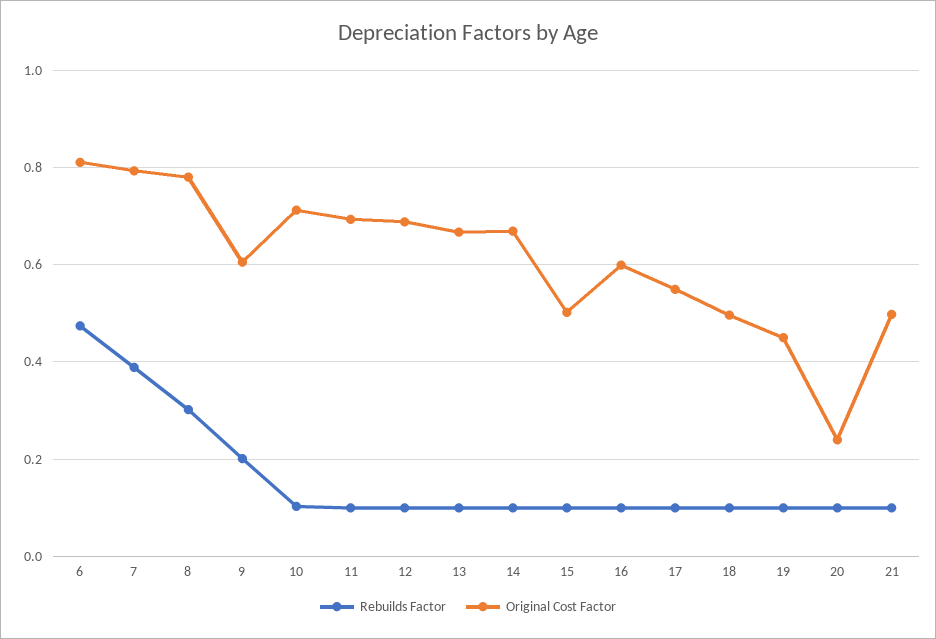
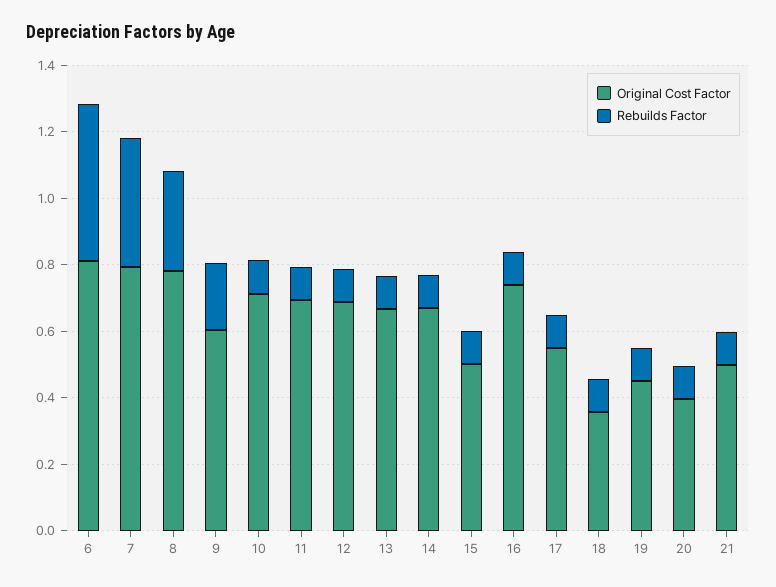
  {
    "Rebuilds Factor": {
      "6": 0.48,
      "7": 0.38,
      "8": 0.3,
      "9": 0.2,
      "10": 0.1,
      "11": 0.1,
      "12": 0.1,
      "13": 0.1,
      "14": 0.1,
      "15": 0.1,
      "16": 0.1,
      "17": 0.1,
      "18": 0.1,
      "19": 0.1,
      "20": 0.1,
      "21": 0.1
    },
    "Original Cost Factor": {
      "6": 0.82,
      "7": 0.8,
      "8": 0.78,
      "9": 0.6,
      "10": 0.72,
      "11": 0.7,
      "12": 0.68,
      "13": 0.66,
      "14": 0.66,
      "15": 0.5,
-     "16": 0.6,
+     "16": 0.75,
      "17": 0.54,
-     "18": 0.5,
+     "18": 0.35,
      "19": 0.46,
-     "20": 0.24,
+     "20": 0.4,
      "21": 0.5
    }
  }

